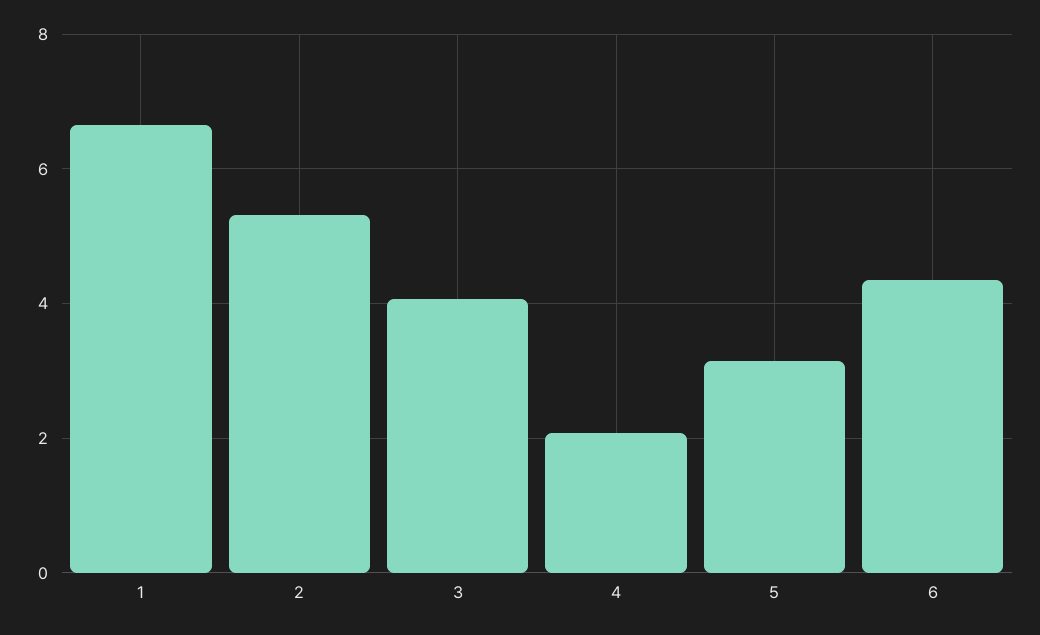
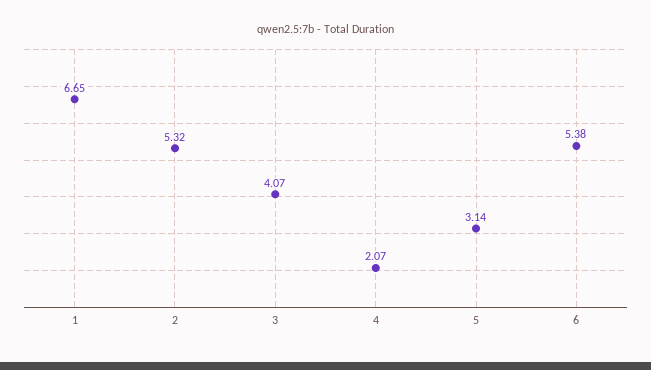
  {
    "1": 6.65,
    "2": 5.32,
    "3": 4.07,
    "4": 2.07,
    "5": 3.14,
-   "6": 4.4
+   "6": 5.38
  }

